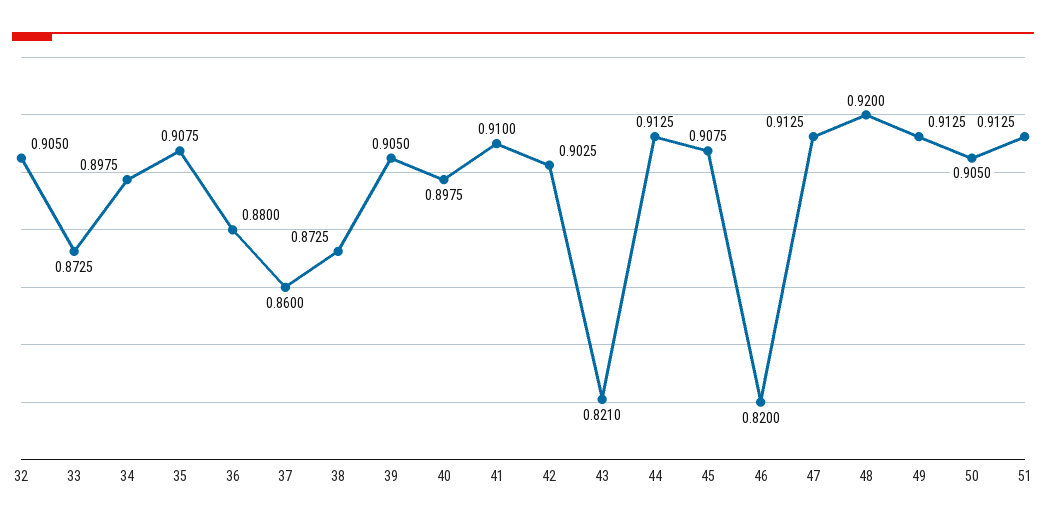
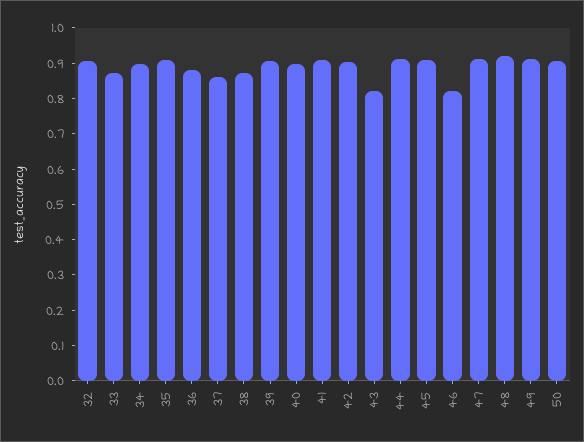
  {
    "32": 0.905,
    "33": 0.8725,
    "34": 0.8975,
    "35": 0.9075,
    "36": 0.88,
    "37": 0.86,
    "38": 0.8725,
    "39": 0.905,
    "40": 0.8975,
    "41": 0.91,
    "42": 0.9025,
    "43": 0.821,
    "44": 0.9125,
    "45": 0.9075,
    "46": 0.82,
    "47": 0.9125,
    "48": 0.92,
    "49": 0.9125,
-   "50": 0.905,
+   "50": 0.905
-   "51": 0.9125
  }

